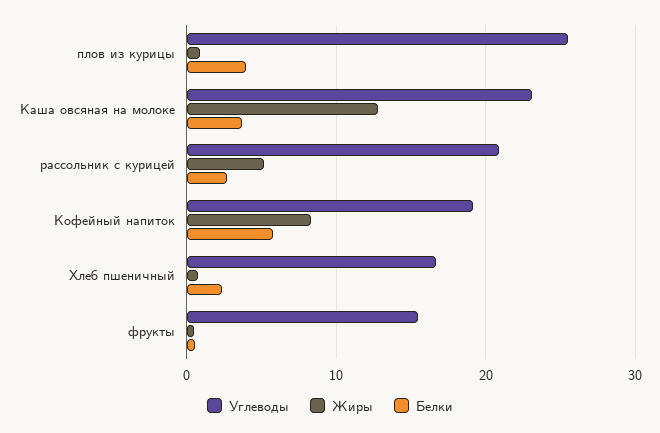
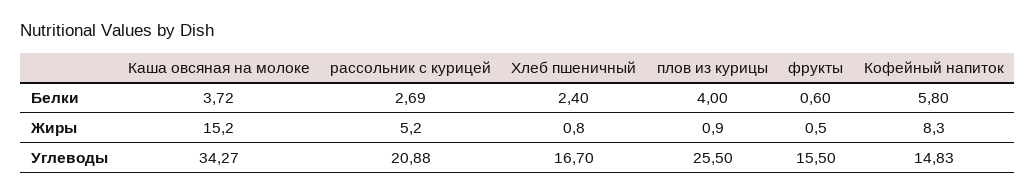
  {
    "Углеводы": {
      "плов из курицы": 25.5,
-     "Каша овсяная на молоке": 23,
+     "Каша овсяная на молоке": 34.27,
      "рассольник с курицей": 20.88,
-     "Кофейный напиток": 19,
+     "Кофейный напиток": 14.83,
      "Хлеб пшеничный": 16.7,
      "фрукты": 15.5
    },
    "Жиры": {
      "плов из курицы": 0.9,
-     "Каша овсяная на молоке": 13,
+     "Каша овсяная на молоке": 15.2,
      "рассольник с курицей": 5.2,
      "Кофейный напиток": 8.3,
      "Хлеб пшеничный": 0.8,
      "фрукты": 0.5
    },
    "Белки": {
      "плов из курицы": 4,
      "Каша овсяная на молоке": 3.72,
      "рассольник с курицей": 2.69,
      "Кофейный напиток": 5.8,
      "Хлеб пшеничный": 2.4,
      "фрукты": 0.6
    }
  }

